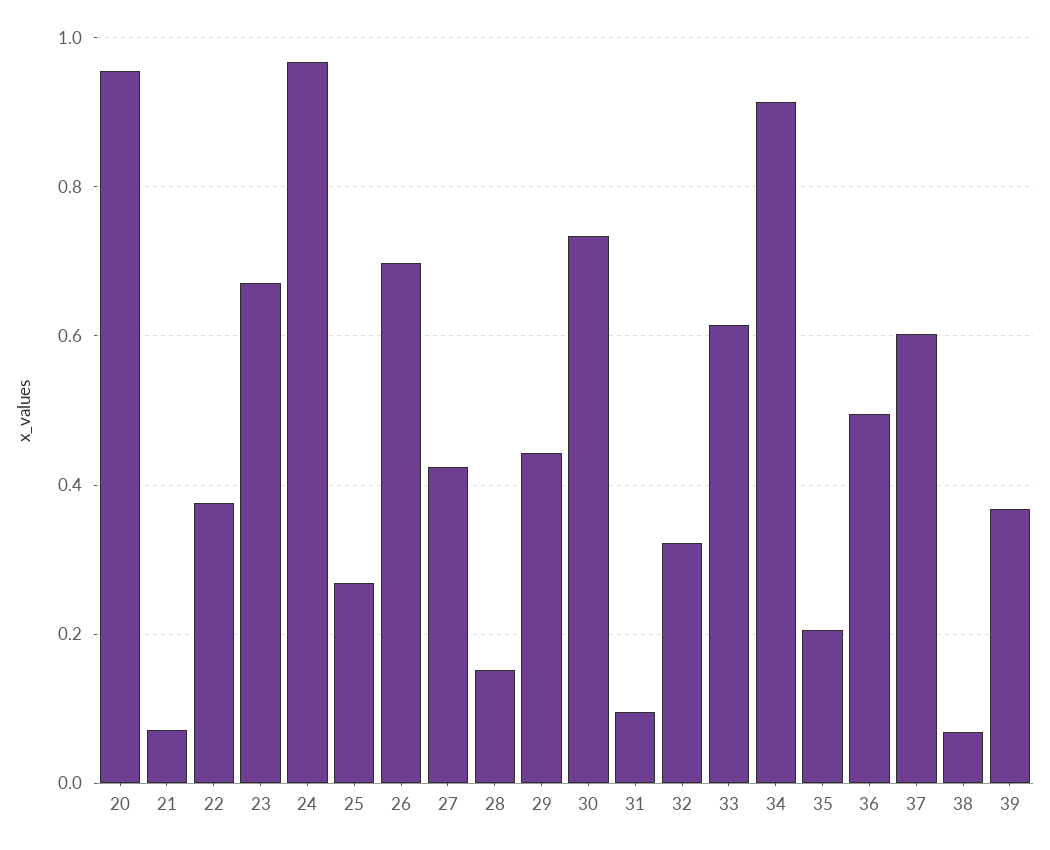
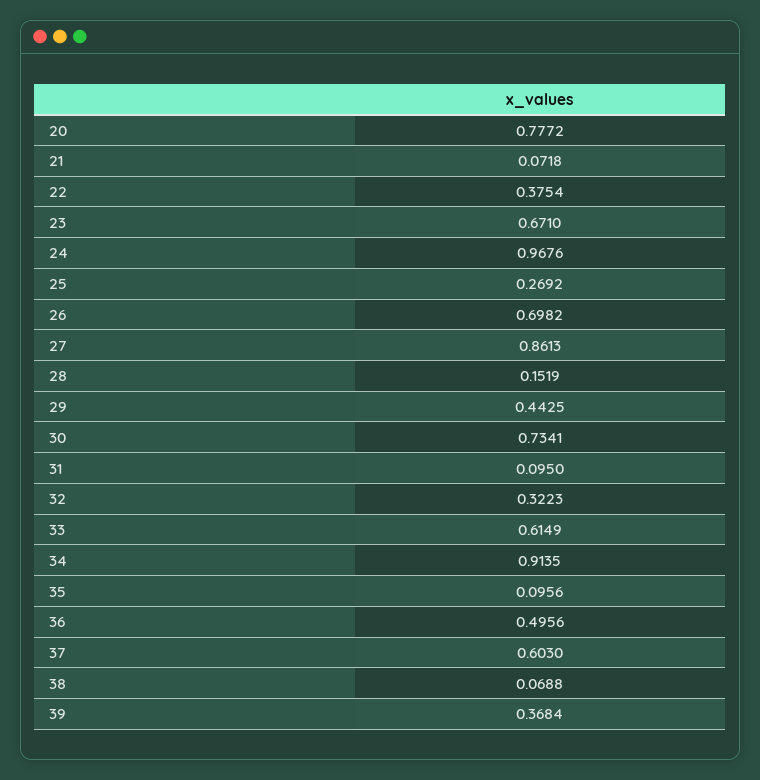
  {
-   "20": 0.96,
+   "20": 0.7772,
    "21": 0.0718,
    "22": 0.3754,
    "23": 0.671,
    "24": 0.9676,
    "25": 0.2692,
    "26": 0.6982,
-   "27": 0.42,
+   "27": 0.8613,
    "28": 0.1519,
    "29": 0.4425,
    "30": 0.7341,
    "31": 0.095,
    "32": 0.3223,
    "33": 0.6149,
    "34": 0.9135,
-   "35": 0.2,
+   "35": 0.0956,
    "36": 0.4956,
    "37": 0.603,
    "38": 0.0688,
    "39": 0.3684
  }

